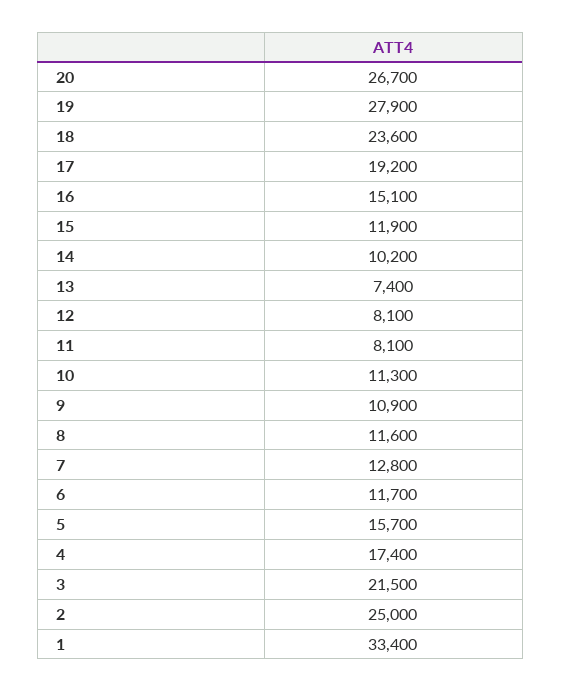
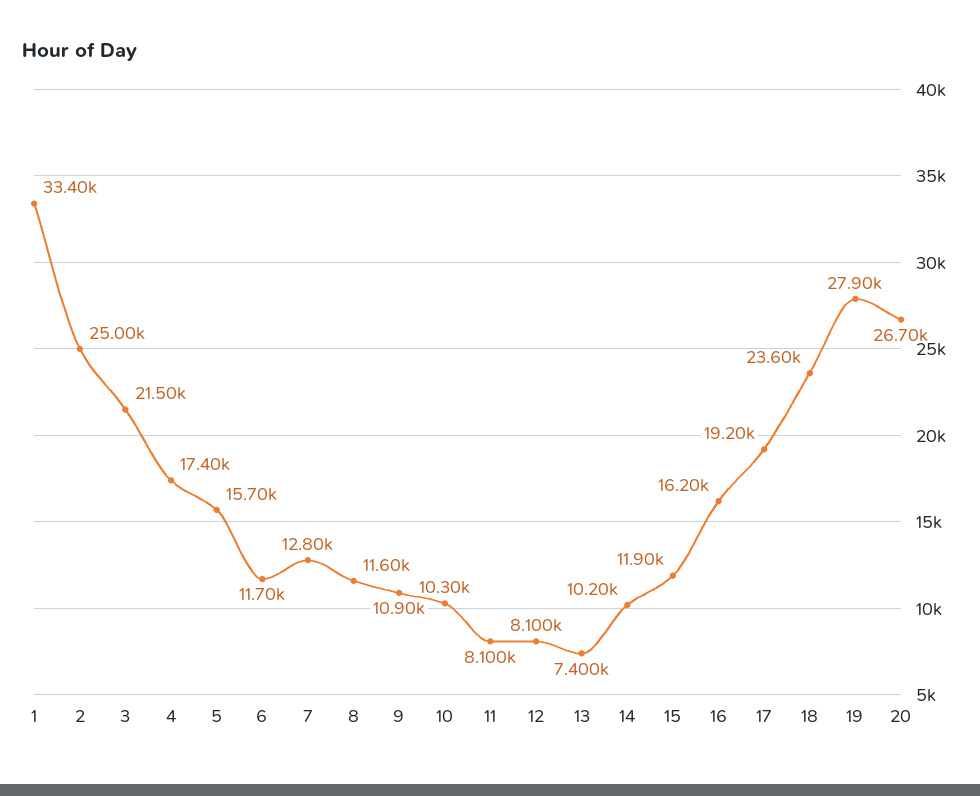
  {
    "20": 26700,
    "19": 27900,
    "18": 23600,
    "17": 19200,
-   "16": 15100,
+   "16": 16200,
    "15": 11900,
    "14": 10200,
    "13": 7400,
    "12": 8100,
    "11": 8100,
-   "10": 11300,
+   "10": 10300,
    "9": 10900,
    "8": 11600,
    "7": 12800,
    "6": 11700,
    "5": 15700,
    "4": 17400,
    "3": 21500,
    "2": 25000,
    "1": 33400
  }

